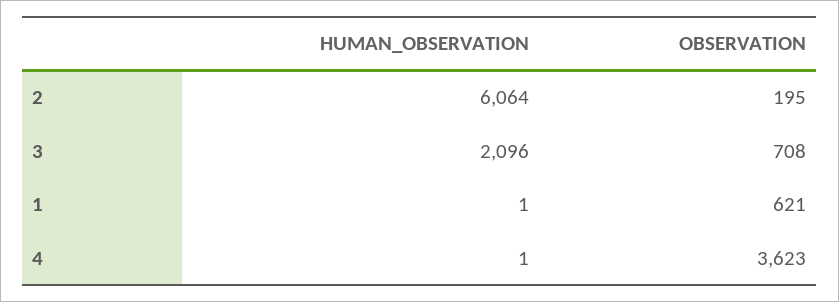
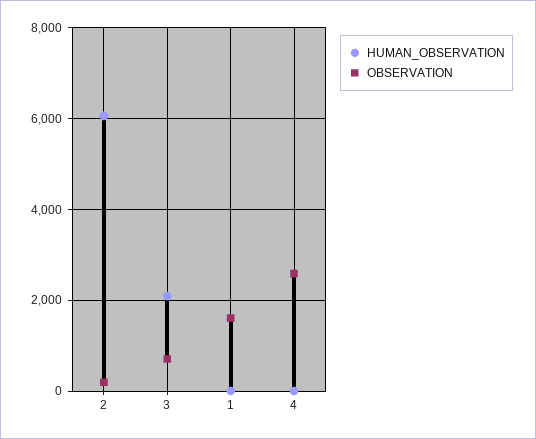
  {
    "HUMAN_OBSERVATION": {
      "2": 6064,
      "3": 2096,
      "1": 1,
      "4": 1
    },
    "OBSERVATION": {
      "2": 195,
      "3": 708,
-     "1": 621,
+     "1": 1600,
-     "4": 3623
+     "4": 2600
    }
  }

